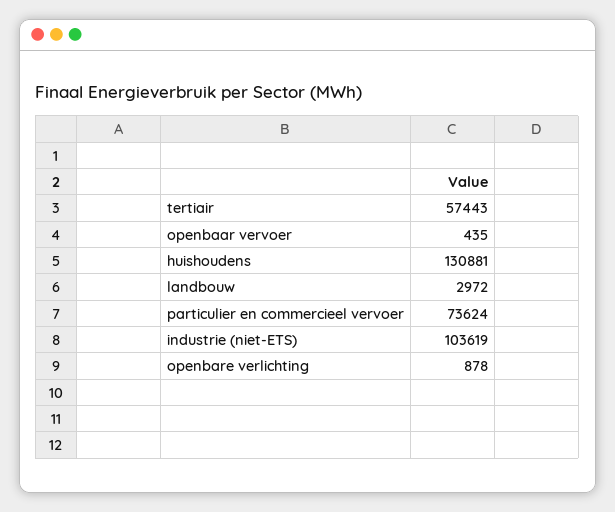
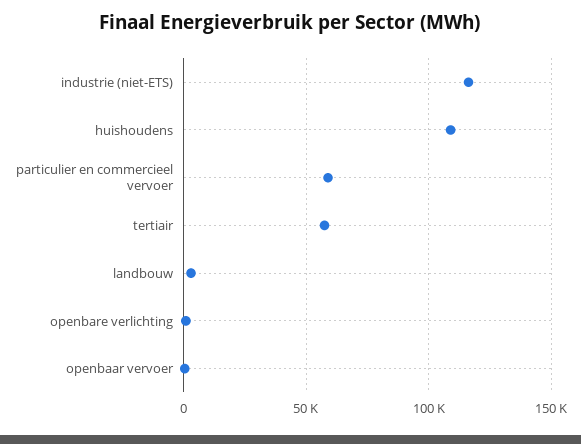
  {
    "tertiair": 57443,
    "openbaar vervoer": 435,
-   "huishoudens": 130881,
+   "huishoudens": 110000,
    "landbouw": 2972,
-   "particulier en commercieel vervoer": 73624,
+   "particulier en commercieel vervoer": 60000,
-   "industrie (niet-ETS)": 103619,
+   "industrie (niet-ETS)": 115000,
    "openbare verlichting": 878
  }

